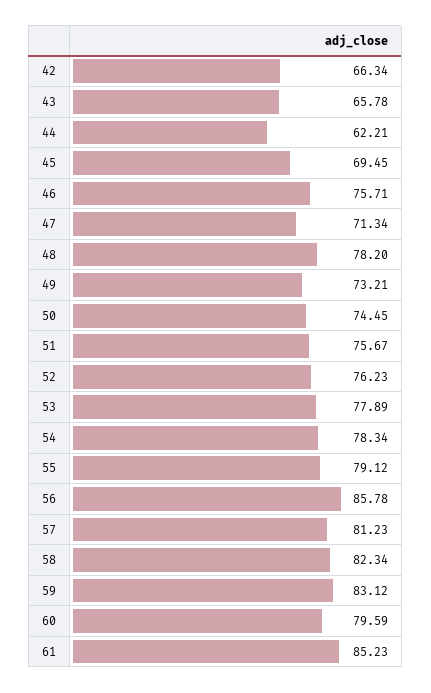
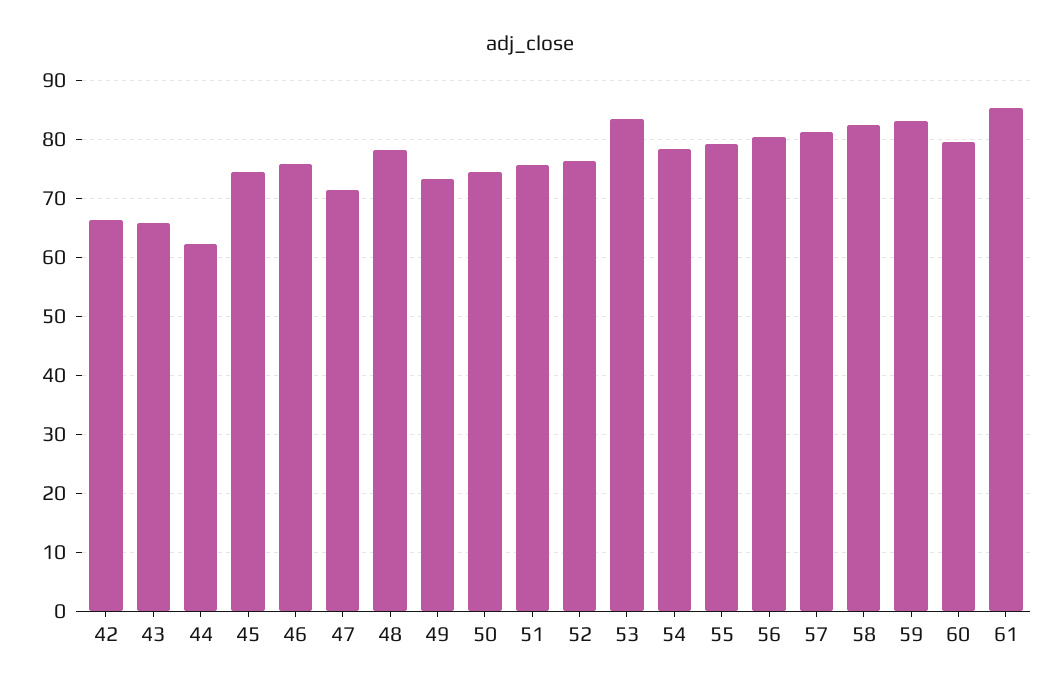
  {
    "42": 66.34,
    "43": 65.78,
    "44": 62.21,
-   "45": 69.45,
+   "45": 74,
    "46": 75.71,
    "47": 71.34,
    "48": 78.2,
    "49": 73.21,
    "50": 74.45,
    "51": 75.67,
    "52": 76.23,
-   "53": 77.89,
+   "53": 84,
    "54": 78.34,
    "55": 79.12,
-   "56": 85.78,
+   "56": 80,
    "57": 81.23,
    "58": 82.34,
    "59": 83.12,
    "60": 79.59,
    "61": 85.23
  }

